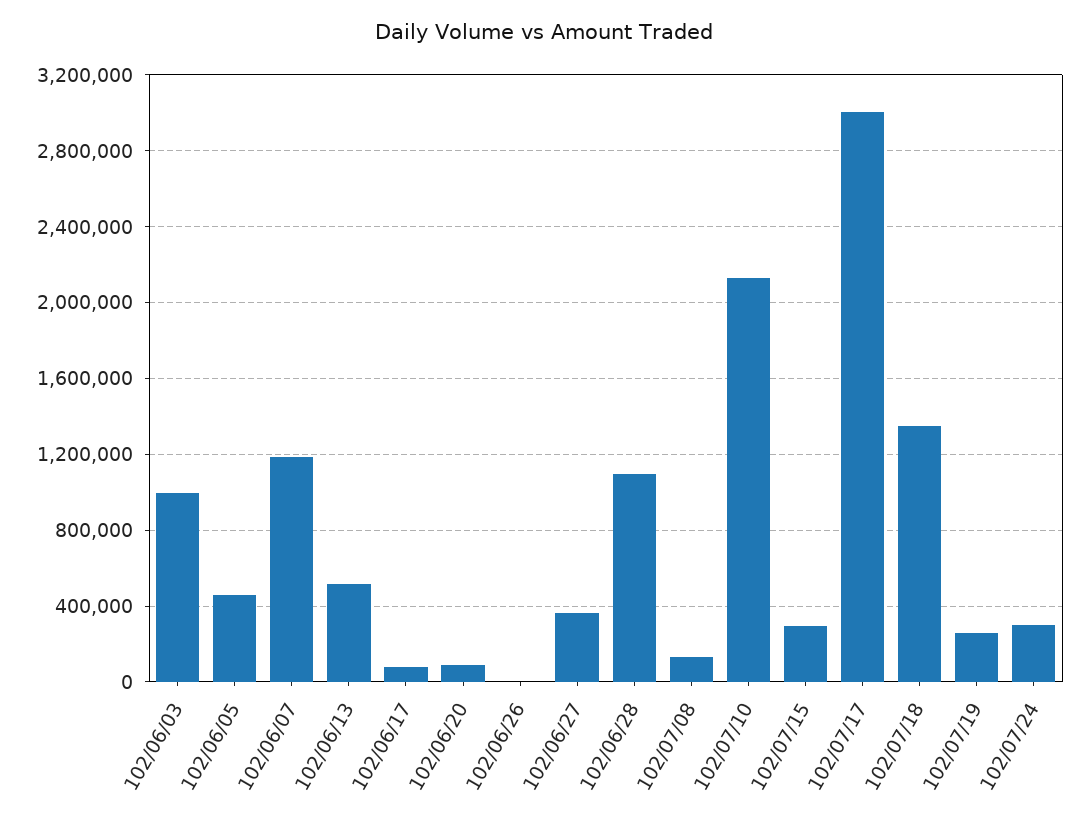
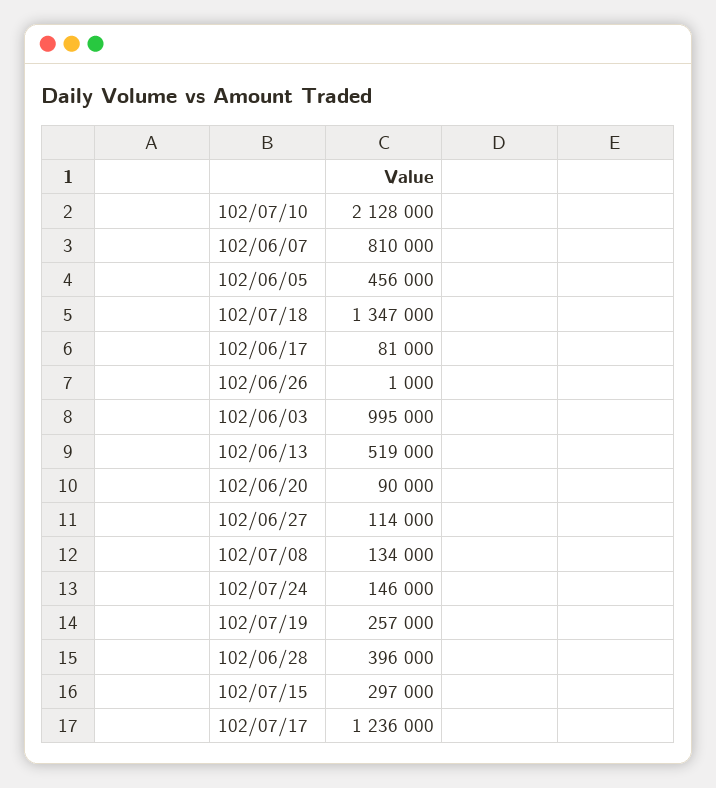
  {
    "102/06/03": 995000,
    "102/06/05": 456000,
-   "102/06/07": 1200000,
+   "102/06/07": 810000,
    "102/06/13": 519000,
    "102/06/17": 81000,
    "102/06/20": 90000,
    "102/06/26": 1000,
-   "102/06/27": 350000,
+   "102/06/27": 114000,
-   "102/06/28": 1100000,
+   "102/06/28": 396000,
    "102/07/08": 134000,
    "102/07/10": 2128000,
    "102/07/15": 297000,
-   "102/07/17": 3000000,
+   "102/07/17": 1236000,
    "102/07/18": 1347000,
    "102/07/19": 257000,
-   "102/07/24": 300000
+   "102/07/24": 146000
  }

